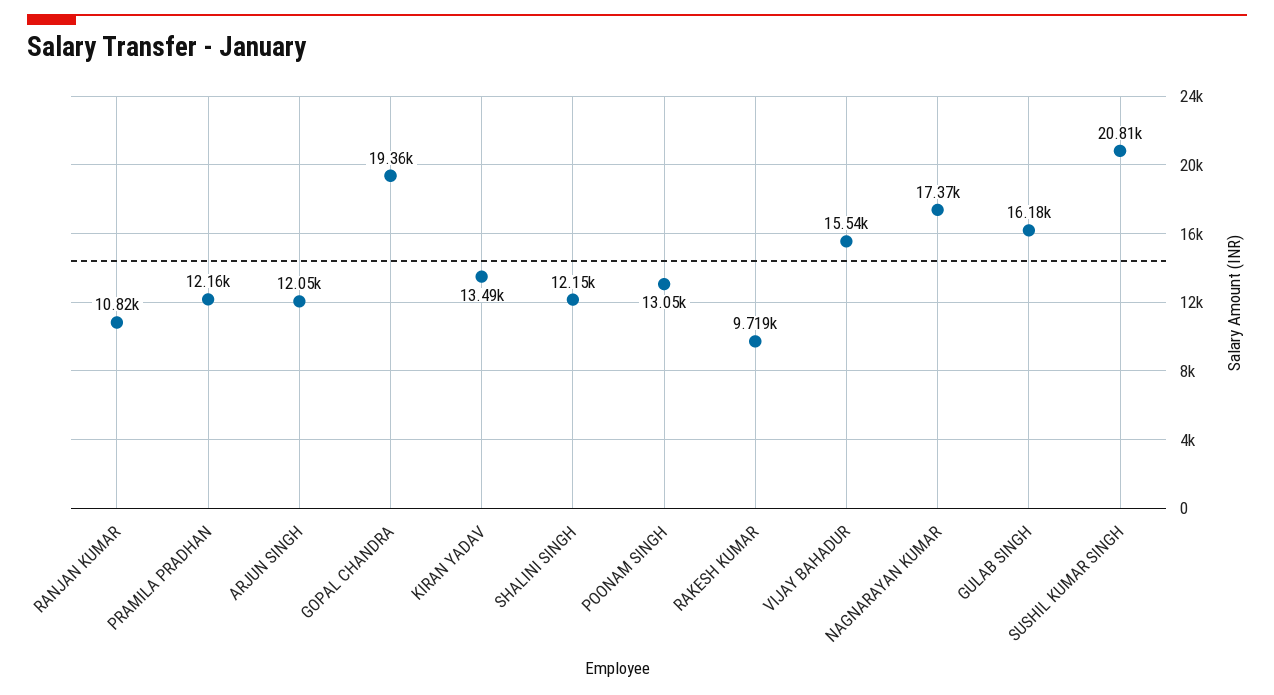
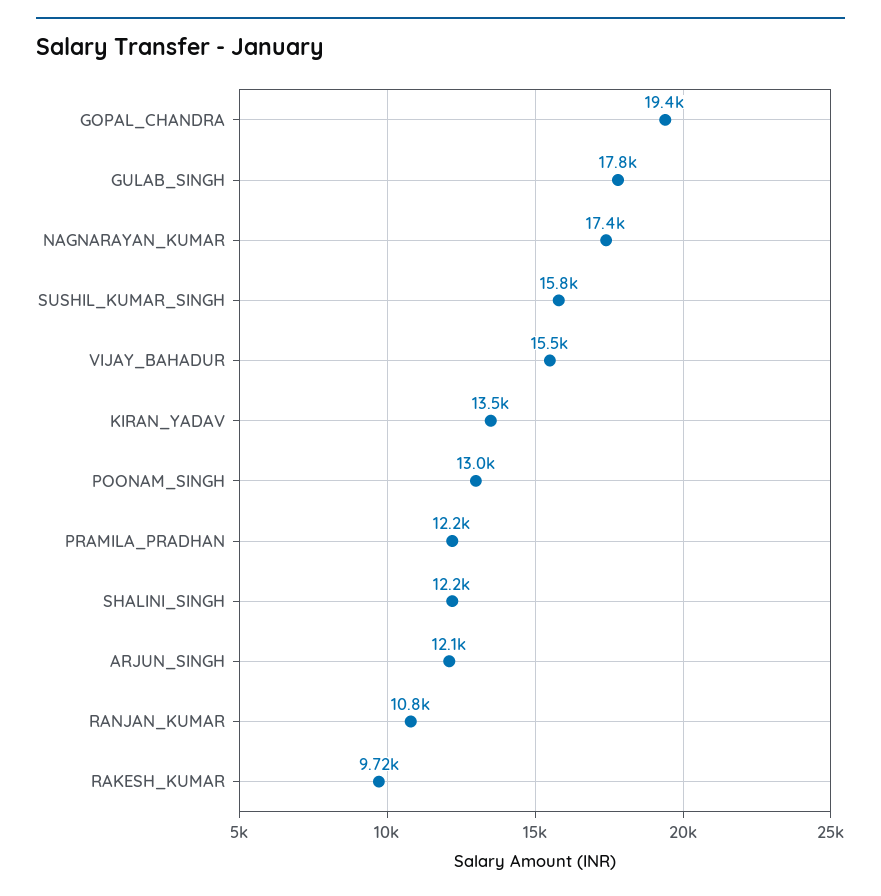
  {
    "RANJAN KUMAR": 10820,
    "PRAMILA PRADHAN": 12160,
    "ARJUN SINGH": 12050,
    "GOPAL CHANDRA": 19360,
    "KIRAN YADAV": 13490,
    "SHALINI SINGH": 12150,
    "POONAM SINGH": 13050,
    "RAKESH KUMAR": 9719,
    "VIJAY BAHADUR": 15540,
    "NAGNARAYAN KUMAR": 17370,
-   "GULAB SINGH": 16180,
+   "GULAB SINGH": 17800,
-   "SUSHIL KUMAR SINGH": 20810
+   "SUSHIL KUMAR SINGH": 15800
  }

